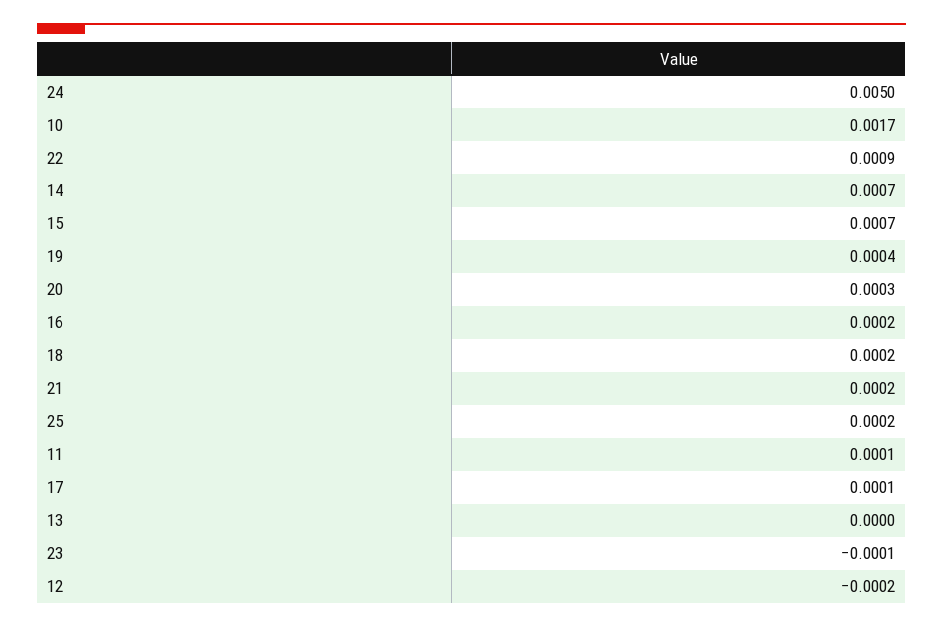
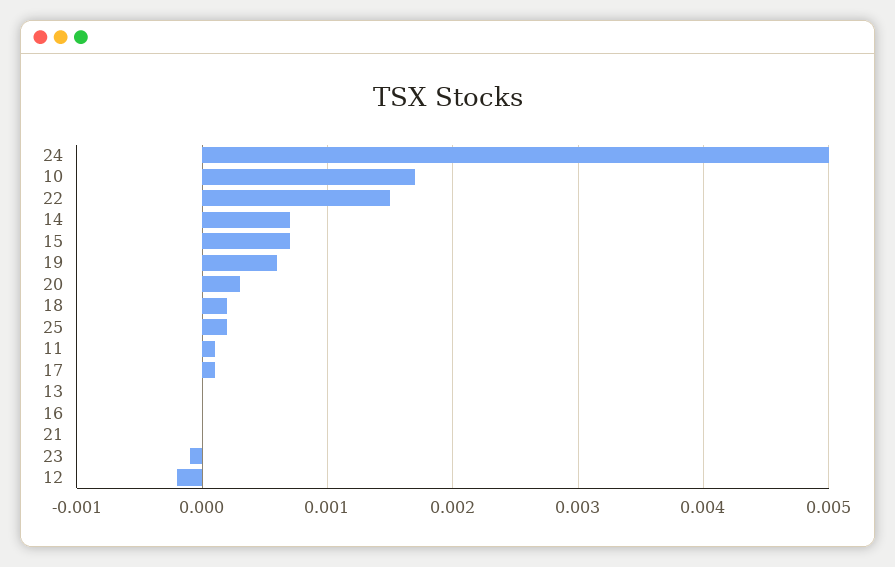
  {
    "24": 0.005,
    "10": 0.0017,
-   "22": 0.0009,
+   "22": 0.0015,
    "14": 0.0007,
    "15": 0.0007,
-   "19": 0.0004,
+   "19": 0.0006,
    "20": 0.0003,
-   "16": 0.0002,
+   "16": 0,
    "18": 0.0002,
-   "21": 0.0002,
+   "21": 0,
    "25": 0.0002,
    "11": 0.0001,
    "17": 0.0001,
    "13": 0,
    "23": -0.0001,
    "12": -0.0002
  }

